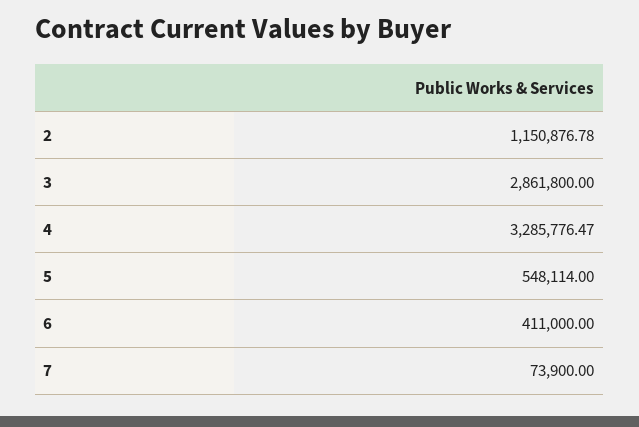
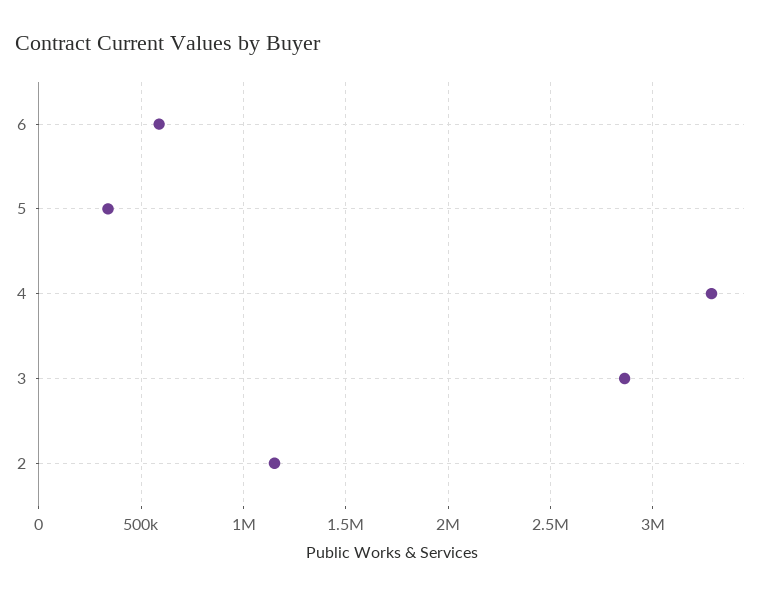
  {
    "2": 1150876.78,
    "3": 2861800,
    "4": 3285776.47,
-   "5": 548114,
+   "5": 350000,
-   "6": 411000,
+   "6": 600000
-   "7": 73900
  }

